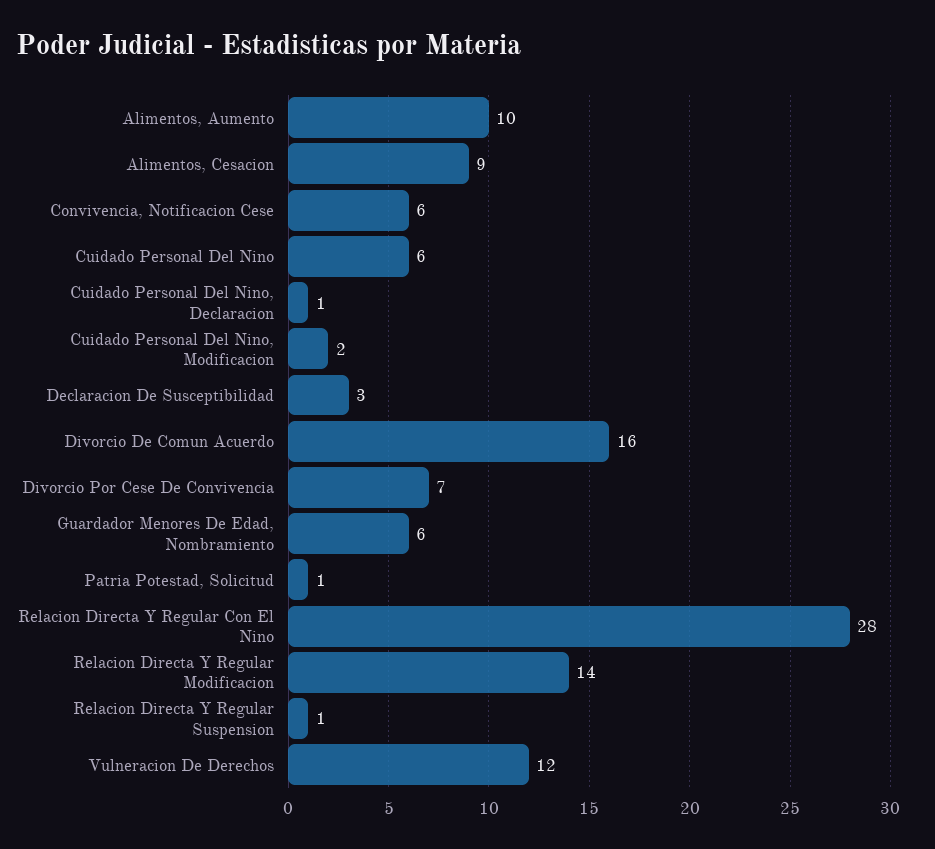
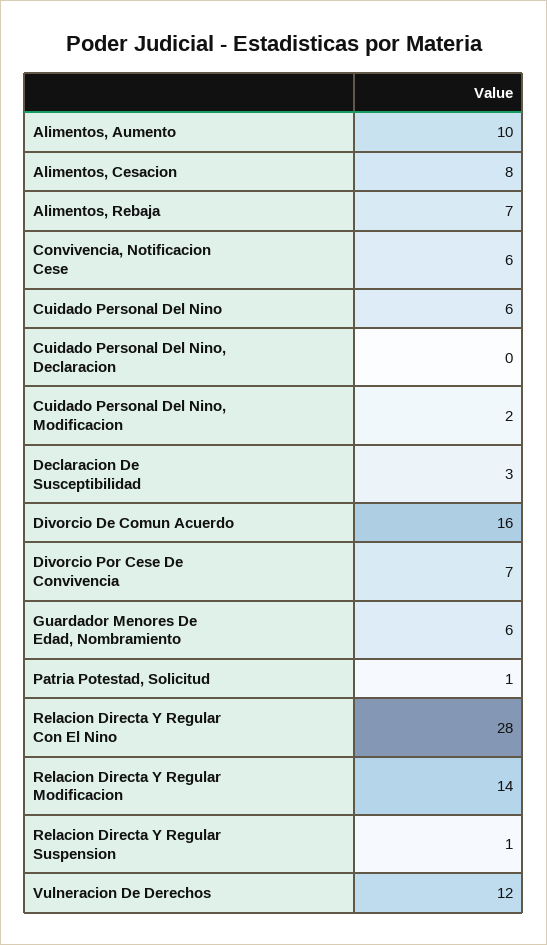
  {
    "Alimentos, Aumento": 10,
-   "Alimentos, Cesacion": 9,
+   "Alimentos, Cesacion": 8,
    "Convivencia, Notificacion Cese": 6,
    "Cuidado Personal Del Nino": 6,
-   "Cuidado Personal Del Nino, Declaracion": 1,
+   "Cuidado Personal Del Nino, Declaracion": 0,
    "Cuidado Personal Del Nino, Modificacion": 2,
    "Declaracion De Susceptibilidad": 3,
    "Divorcio De Comun Acuerdo": 16,
    "Divorcio Por Cese De Convivencia": 7,
    "Guardador Menores De Edad, Nombramiento": 6,
    "Patria Potestad, Solicitud": 1,
    "Relacion Directa Y Regular Con El Nino": 28,
    "Relacion Directa Y Regular Modificacion": 14,
    "Relacion Directa Y Regular Suspension": 1,
-   "Vulneracion De Derechos": 12
+   "Vulneracion De Derechos": 12,
+   "Alimentos, Rebaja": 7
  }

